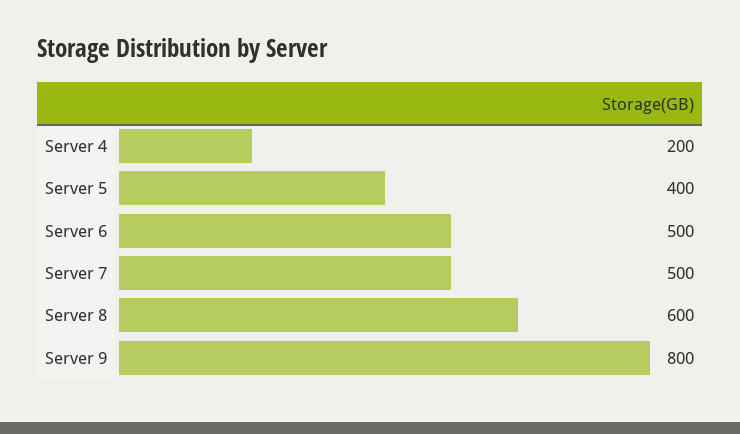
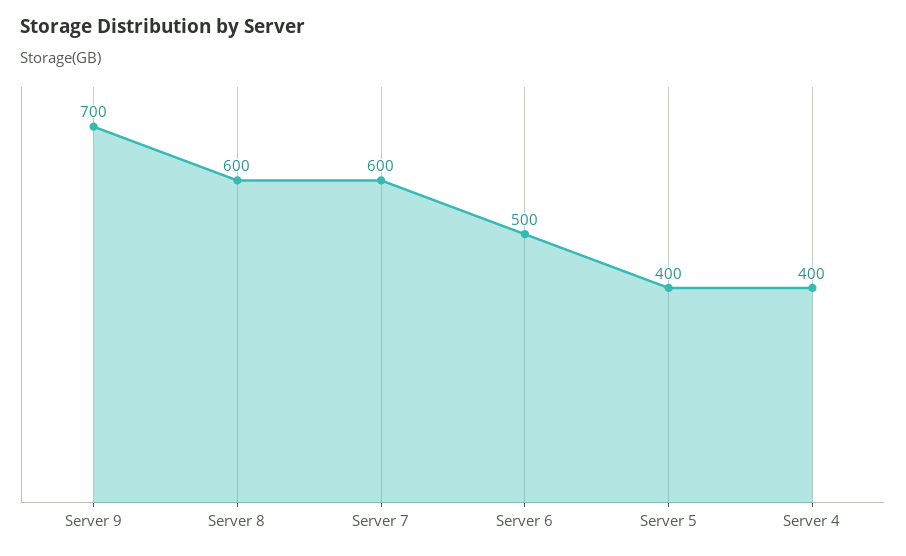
  {
-   "Server 4": 200,
+   "Server 4": 400,
    "Server 5": 400,
    "Server 6": 500,
-   "Server 7": 500,
+   "Server 7": 600,
    "Server 8": 600,
-   "Server 9": 800
+   "Server 9": 700
  }

